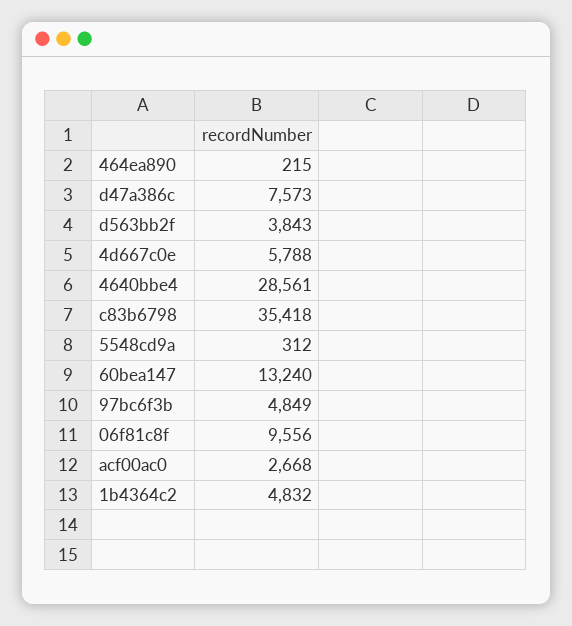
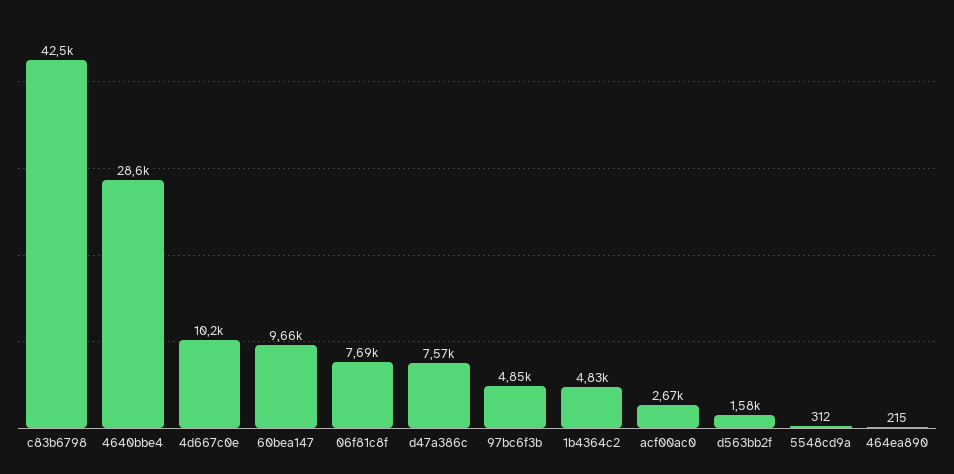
  {
    "464ea890": 215,
    "d47a386c": 7573,
-   "d563bb2f": 3843,
+   "d563bb2f": 1580,
-   "4d667c0e": 5788,
+   "4d667c0e": 10200,
    "4640bbe4": 28561,
-   "c83b6798": 35418,
+   "c83b6798": 42500,
    "5548cd9a": 312,
-   "60bea147": 13240,
+   "60bea147": 9660,
    "97bc6f3b": 4849,
-   "06f81c8f": 9556,
+   "06f81c8f": 7690,
    "acf00ac0": 2668,
    "1b4364c2": 4832
  }

